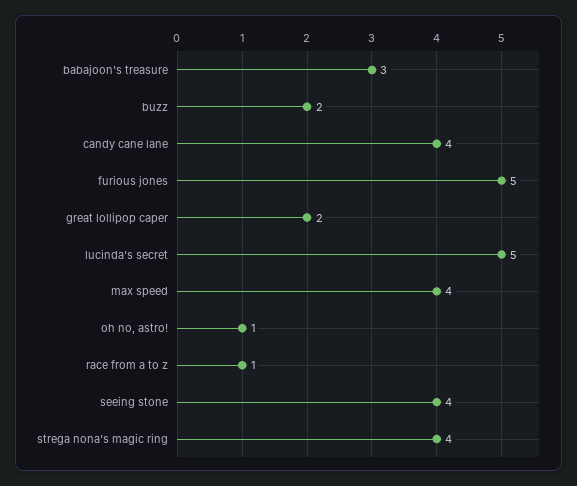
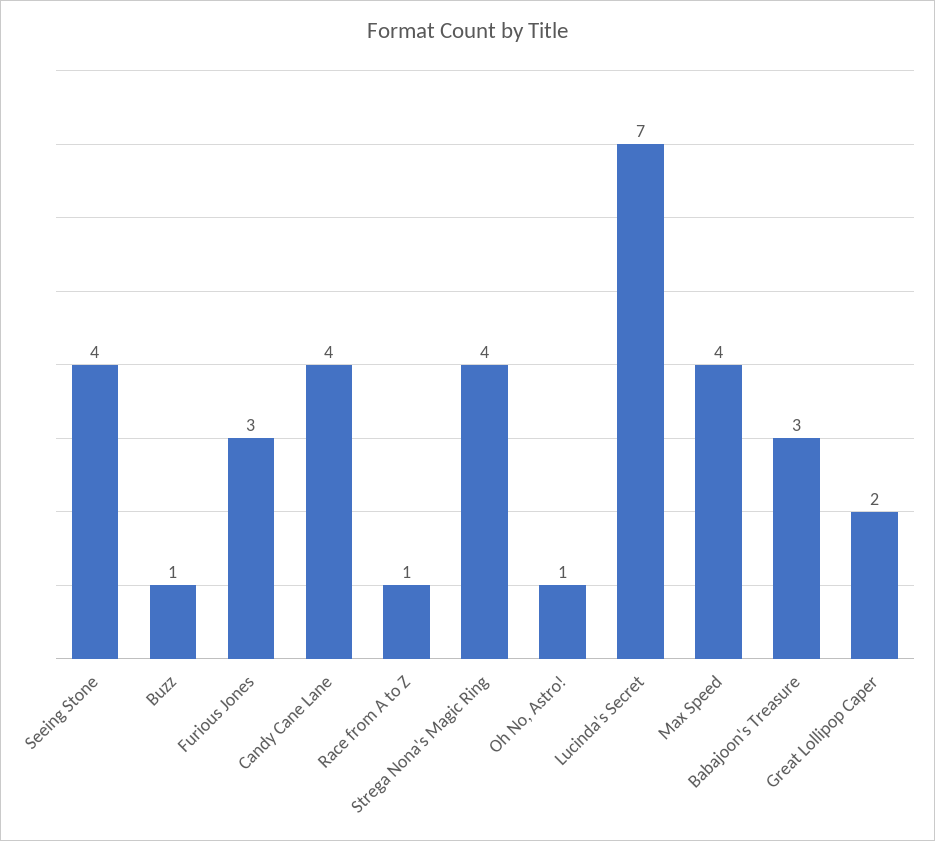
  {
    "babajoon's treasure": 3,
-   "buzz": 2,
+   "buzz": 1,
    "candy cane lane": 4,
-   "furious jones": 5,
+   "furious jones": 3,
    "great lollipop caper": 2,
-   "lucinda's secret": 5,
+   "lucinda's secret": 7,
    "max speed": 4,
    "oh no, astro!": 1,
    "race from a to z": 1,
    "seeing stone": 4,
    "strega nona's magic ring": 4
  }

